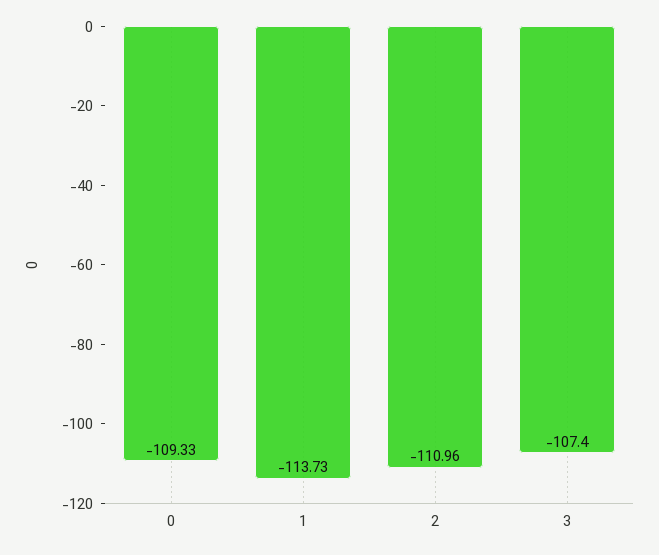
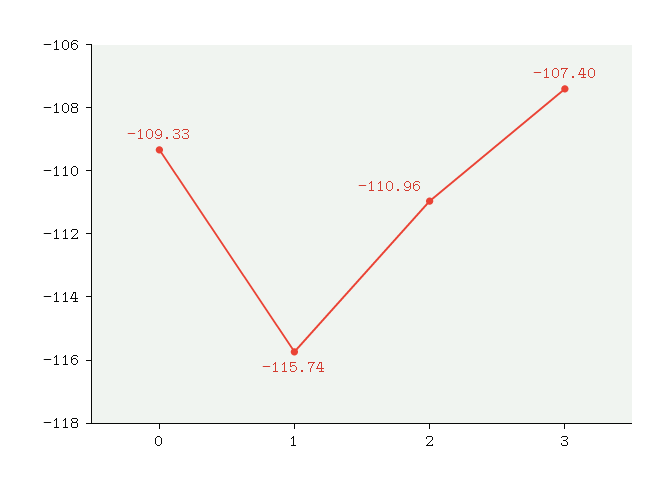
  {
    "0": -109.33,
-   "1": -113.73,
+   "1": -115.74,
    "2": -110.96,
    "3": -107.4
  }

